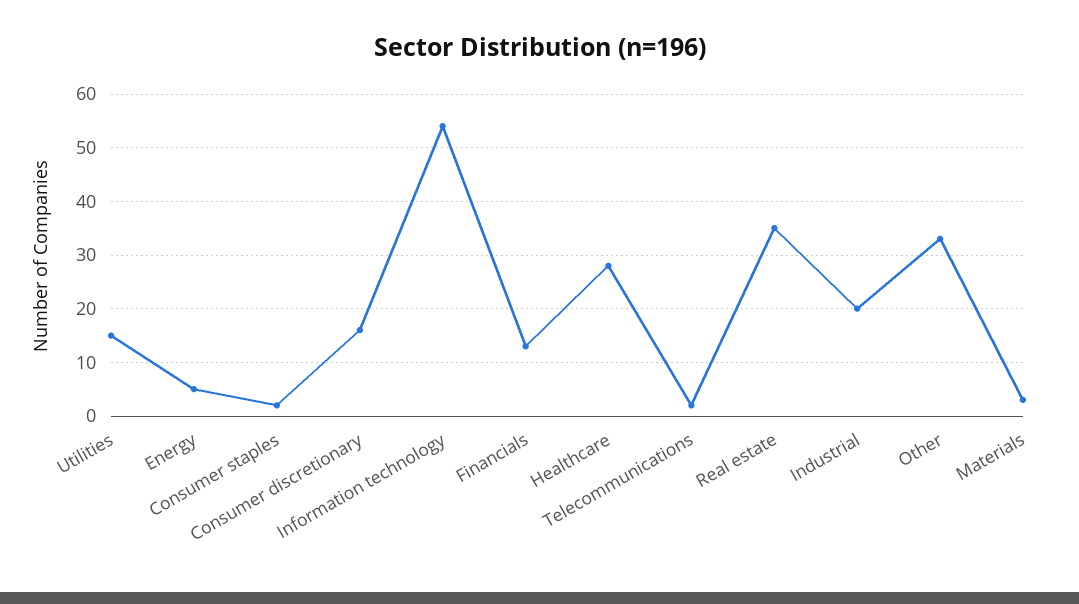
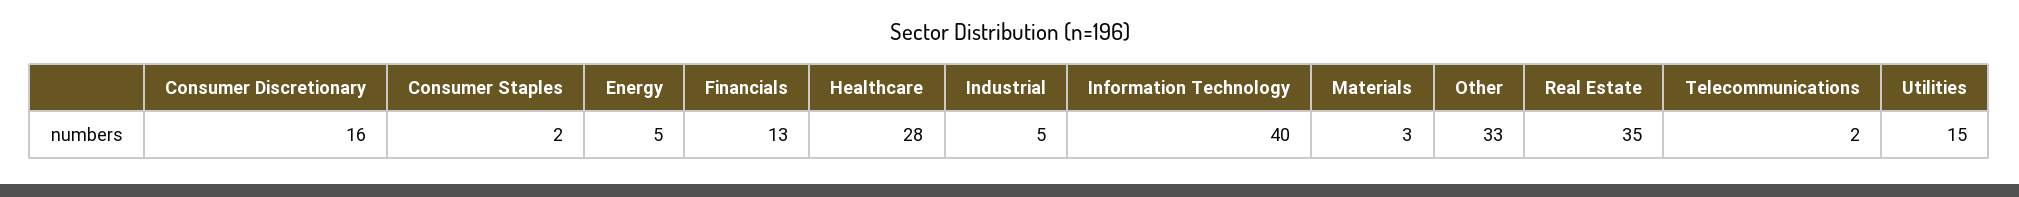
  {
    "Utilities": 15,
    "Energy": 5,
    "Consumer staples": 2,
    "Consumer discretionary": 16,
-   "Information technology": 55,
+   "Information technology": 40,
    "Financials": 13,
    "Healthcare": 28,
    "Telecommunications": 2,
    "Real estate": 35,
-   "Industrial": 20,
+   "Industrial": 5,
    "Other": 33,
    "Materials": 3
  }

